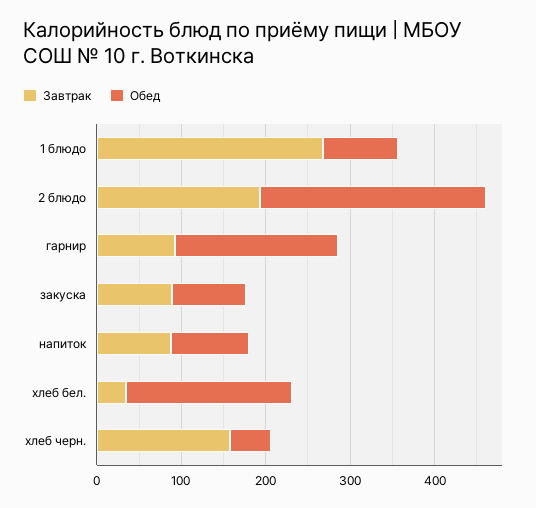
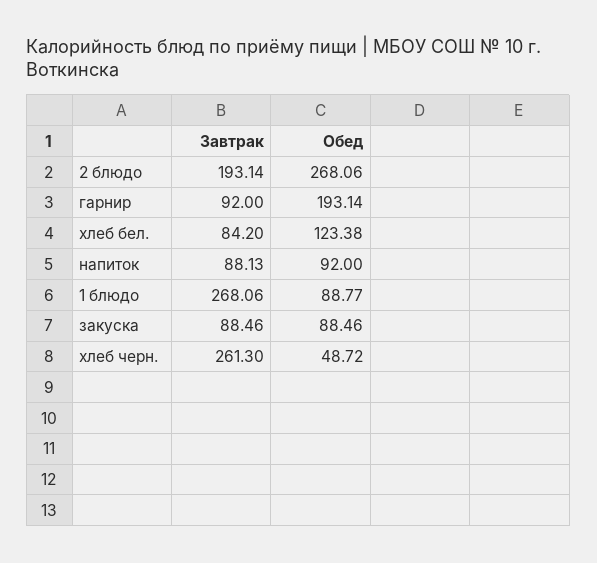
  {
    "Завтрак": {
      "1 блюдо": 268.06,
      "2 блюдо": 193.14,
      "гарнир": 92,
      "закуска": 88.46,
      "напиток": 88.13,
-     "хлеб бел.": 40,
+     "хлеб бел.": 84.2,
-     "хлеб черн.": 160
+     "хлеб черн.": 261.3
    },
    "Обед": {
      "1 блюдо": 88.77,
      "2 блюдо": 268.06,
      "гарнир": 193.14,
      "закуска": 88.46,
      "напиток": 92,
-     "хлеб бел.": 200,
+     "хлеб бел.": 123.38,
      "хлеб черн.": 48.72
    }
  }

